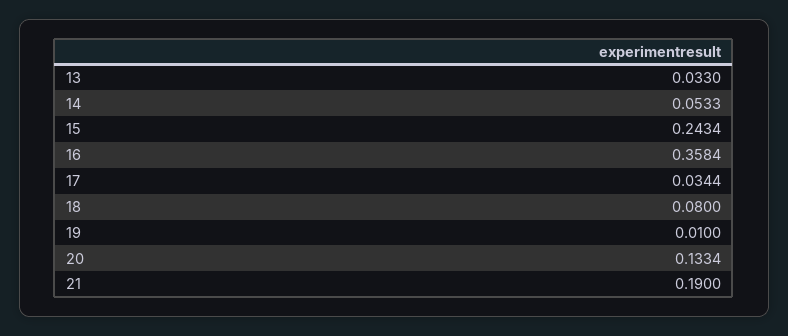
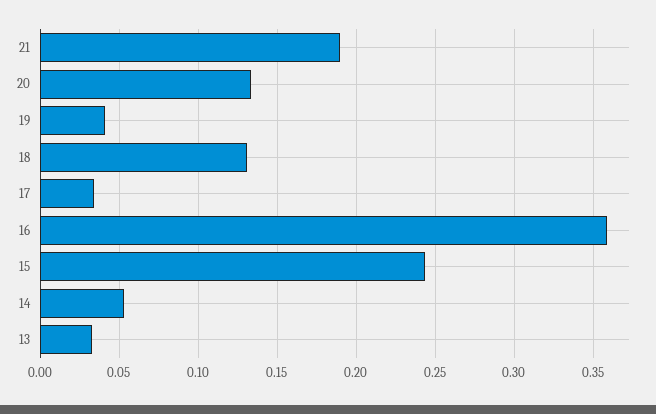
  {
    "13": 0.033,
    "14": 0.0533,
    "15": 0.2434,
    "16": 0.3584,
    "17": 0.0344,
-   "18": 0.08,
+   "18": 0.13,
-   "19": 0.01,
+   "19": 0.04,
    "20": 0.1334,
    "21": 0.19
  }

